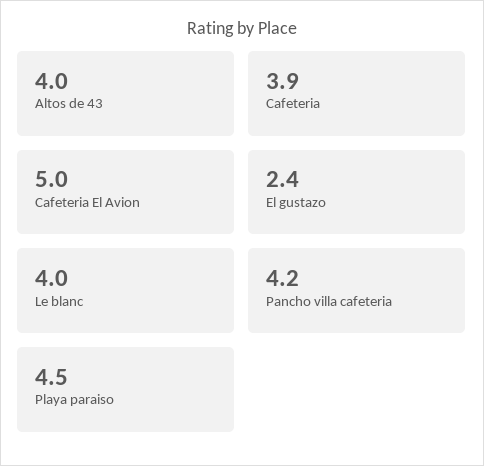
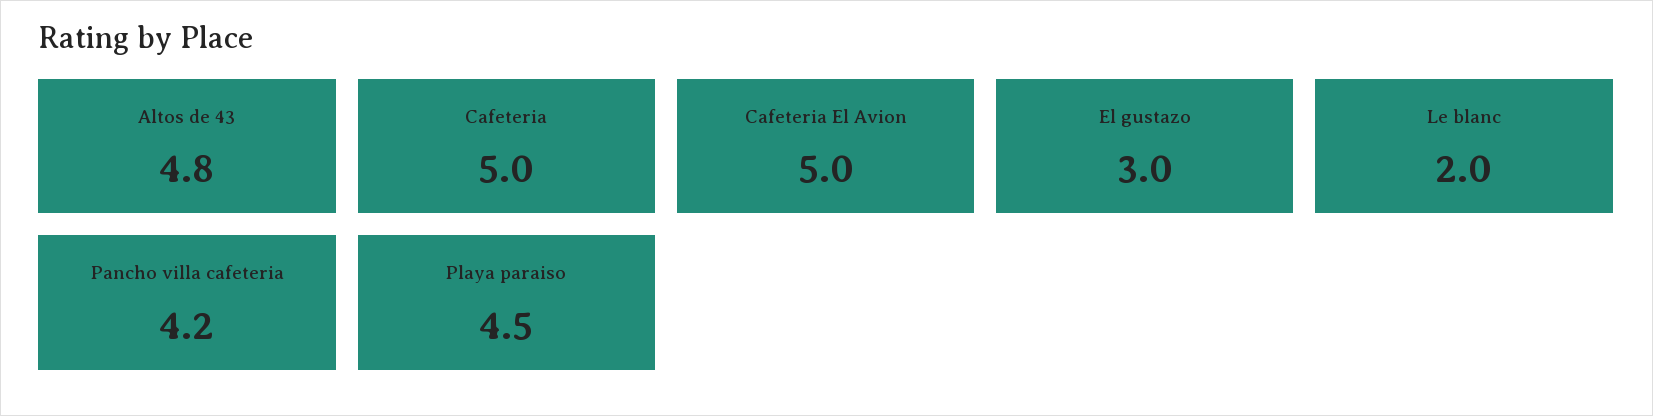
  {
-   "Altos de 43": 4,
+   "Altos de 43": 4.8,
-   "Cafeteria": 3.9,
+   "Cafeteria": 5,
    "Cafeteria El Avion": 5,
-   "El gustazo": 2.4,
+   "El gustazo": 3,
-   "Le blanc": 4,
+   "Le blanc": 2,
    "Pancho villa cafeteria": 4.2,
    "Playa paraiso": 4.5
  }

